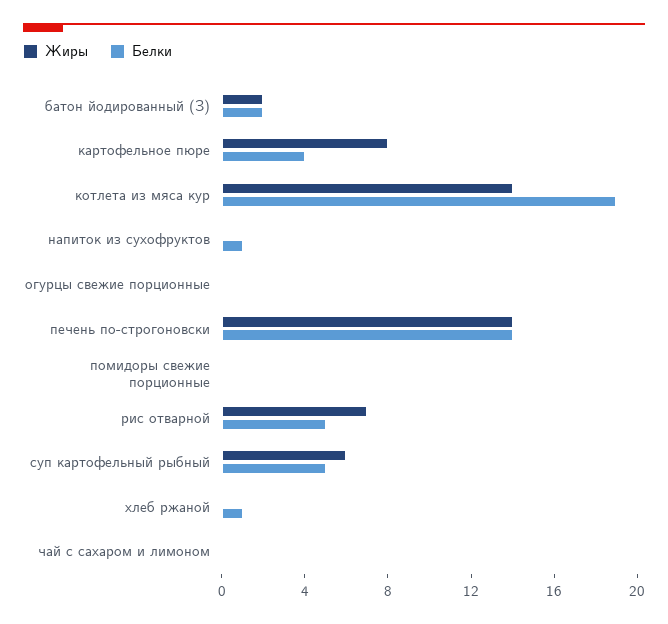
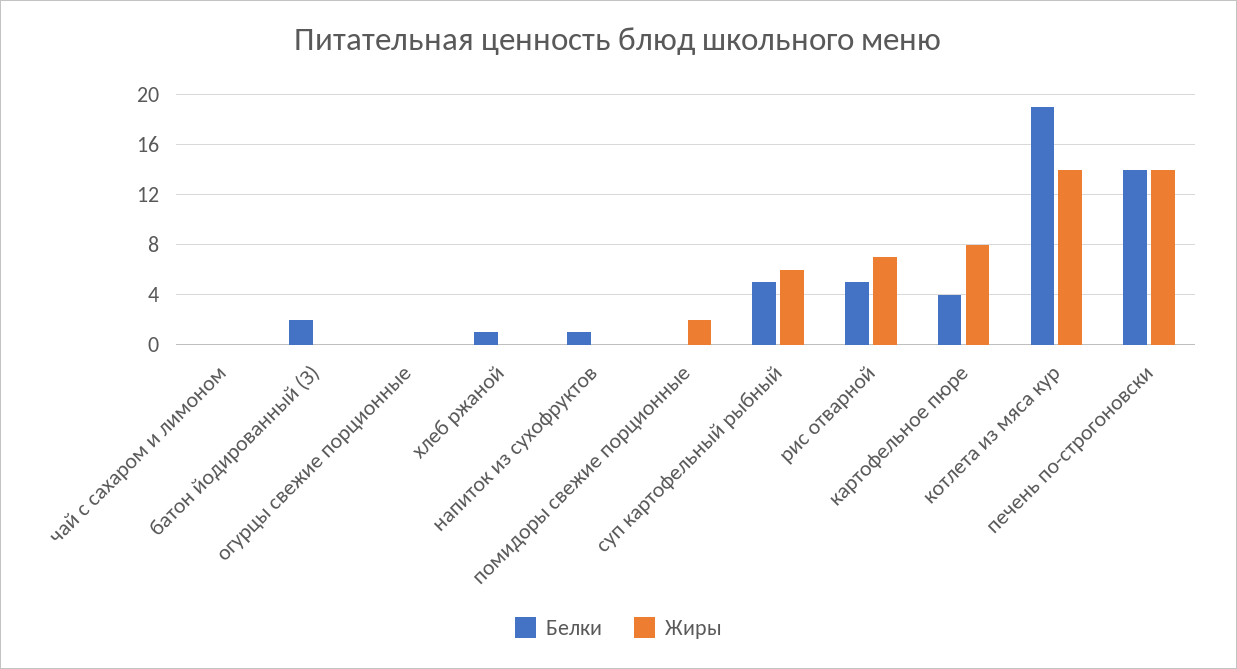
  {
    "Жиры": {
-     "батон йодированный (З)": 2,
+     "батон йодированный (З)": 0,
      "картофельное пюре": 8,
      "котлета из мяса кур": 14,
      "напиток из сухофруктов": 0,
      "огурцы свежие порционные": 0,
      "печень по-строгоновски": 14,
-     "помидоры свежие порционные": 0,
+     "помидоры свежие порционные": 2,
      "рис отварной": 7,
      "суп картофельный рыбный": 6,
      "хлеб ржаной": 0,
      "чай с сахаром и лимоном": 0
    },
    "Белки": {
      "батон йодированный (З)": 2,
      "картофельное пюре": 4,
      "котлета из мяса кур": 19,
      "напиток из сухофруктов": 1,
      "огурцы свежие порционные": 0,
      "печень по-строгоновски": 14,
      "помидоры свежие порционные": 0,
      "рис отварной": 5,
      "суп картофельный рыбный": 5,
      "хлеб ржаной": 1,
      "чай с сахаром и лимоном": 0
    }
  }

